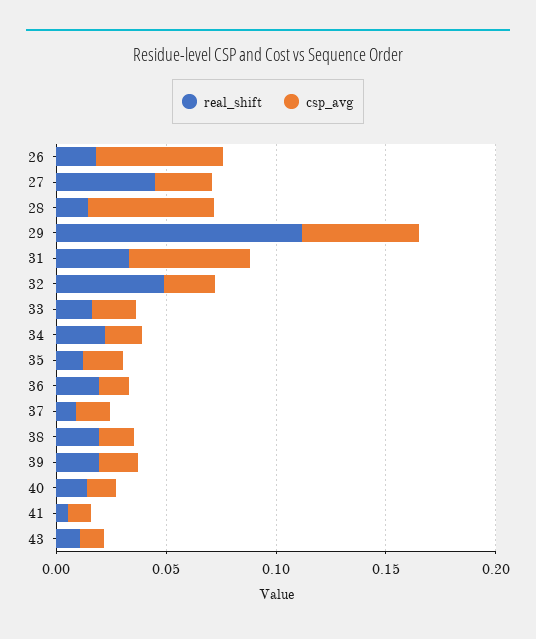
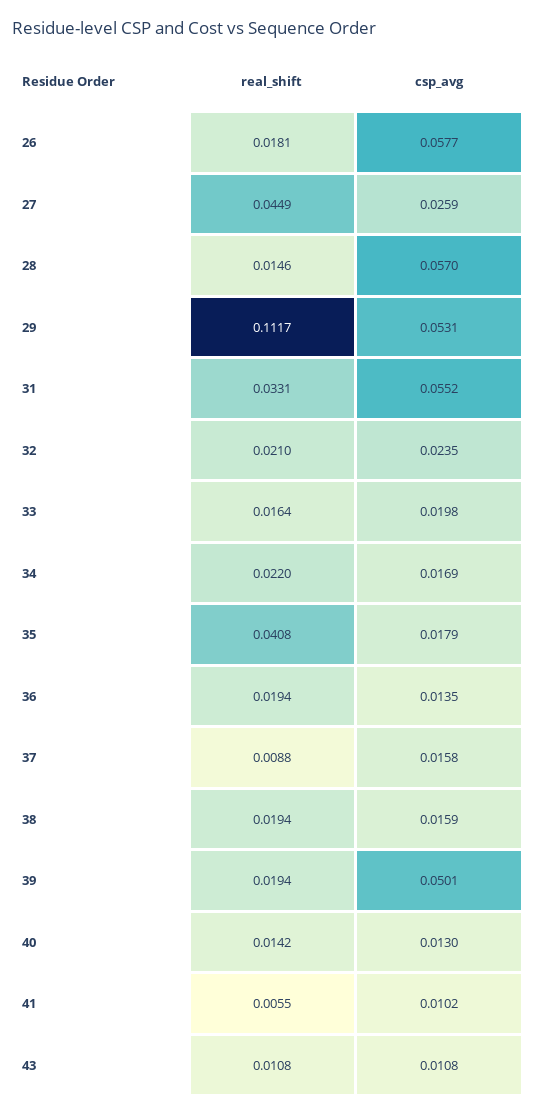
  {
    "real_shift": {
      "26": 0.0181,
      "27": 0.0449,
      "28": 0.0146,
      "29": 0.1117,
      "31": 0.0331,
-     "32": 0.05,
+     "32": 0.021,
      "33": 0.0164,
      "34": 0.022,
-     "35": 0.01,
+     "35": 0.0408,
      "36": 0.0194,
      "37": 0.0088,
      "38": 0.0194,
      "39": 0.0194,
      "40": 0.0142,
      "41": 0.0055,
      "43": 0.0108
    },
    "csp_avg": {
      "26": 0.0577,
      "27": 0.0259,
      "28": 0.057,
      "29": 0.0531,
      "31": 0.0552,
      "32": 0.0235,
      "33": 0.0198,
      "34": 0.0169,
      "35": 0.0179,
      "36": 0.0135,
      "37": 0.0158,
      "38": 0.0159,
-     "39": 0.02,
+     "39": 0.0501,
      "40": 0.013,
      "41": 0.0102,
      "43": 0.0108
    }
  }

